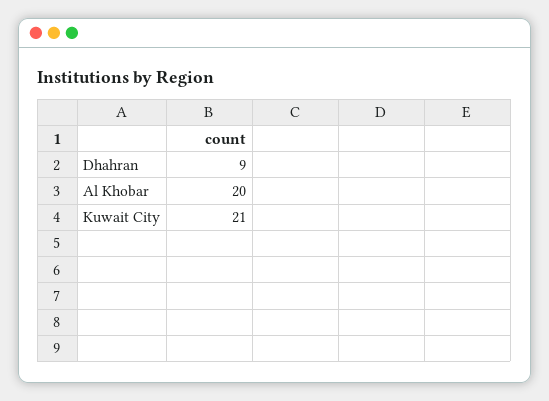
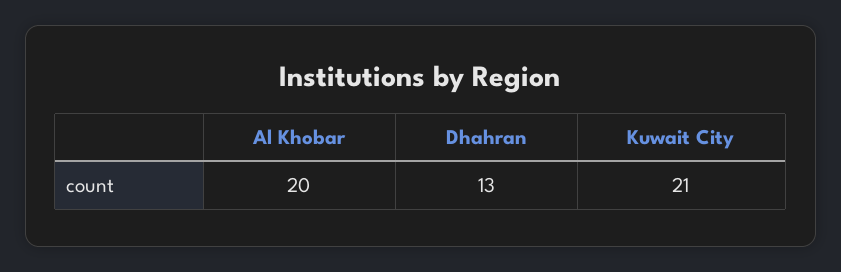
  {
-   "Dhahran": 9,
+   "Dhahran": 13,
    "Al Khobar": 20,
    "Kuwait City": 21
  }

